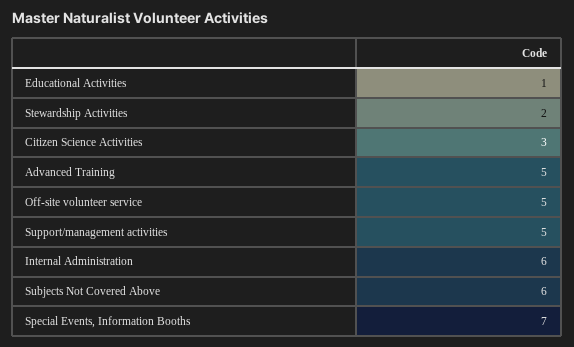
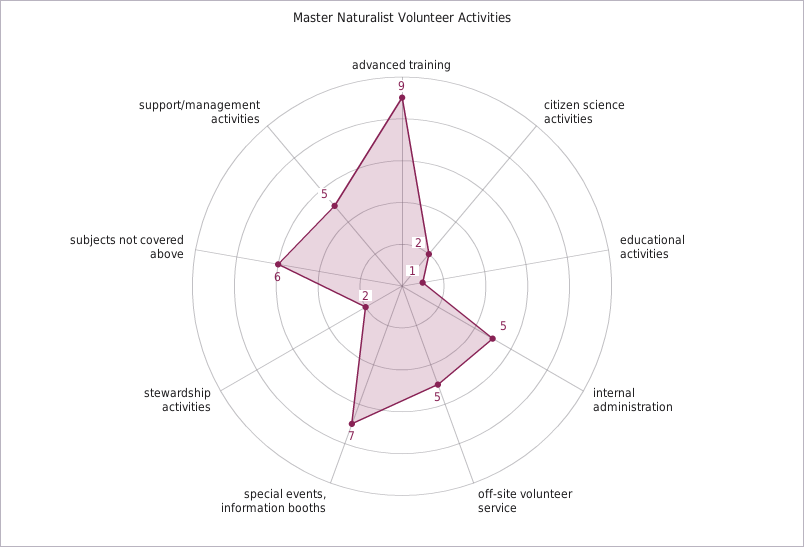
  {
    "Educational Activities": 1,
    "Stewardship Activities": 2,
-   "Citizen Science Activities": 3,
+   "Citizen Science Activities": 2,
-   "Advanced Training": 5,
+   "Advanced Training": 9,
    "Off-site volunteer service": 5,
    "Support/management activities": 5,
-   "Internal Administration": 6,
+   "Internal Administration": 5,
    "Subjects Not Covered Above": 6,
    "Special Events, Information Booths": 7
  }

